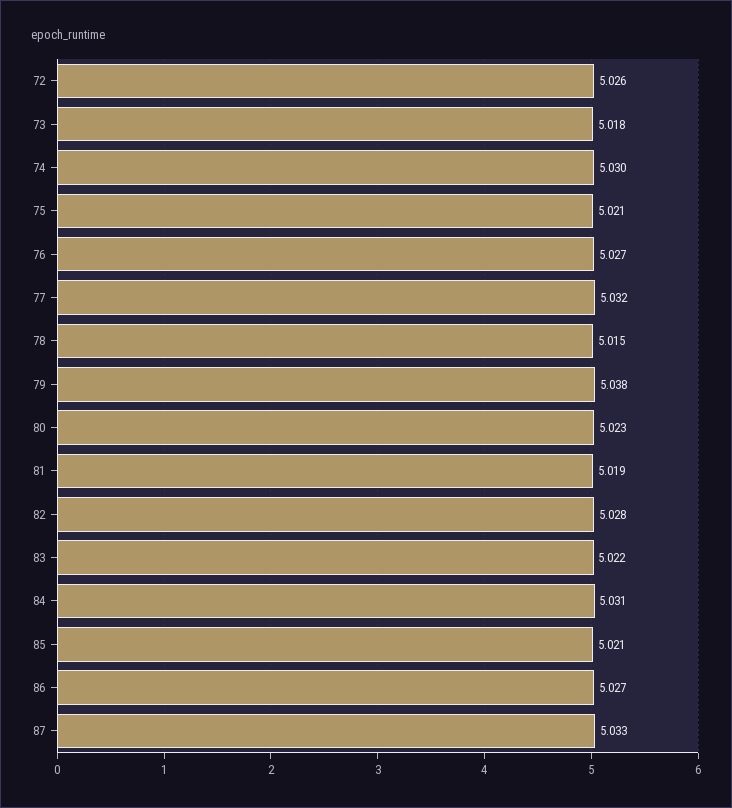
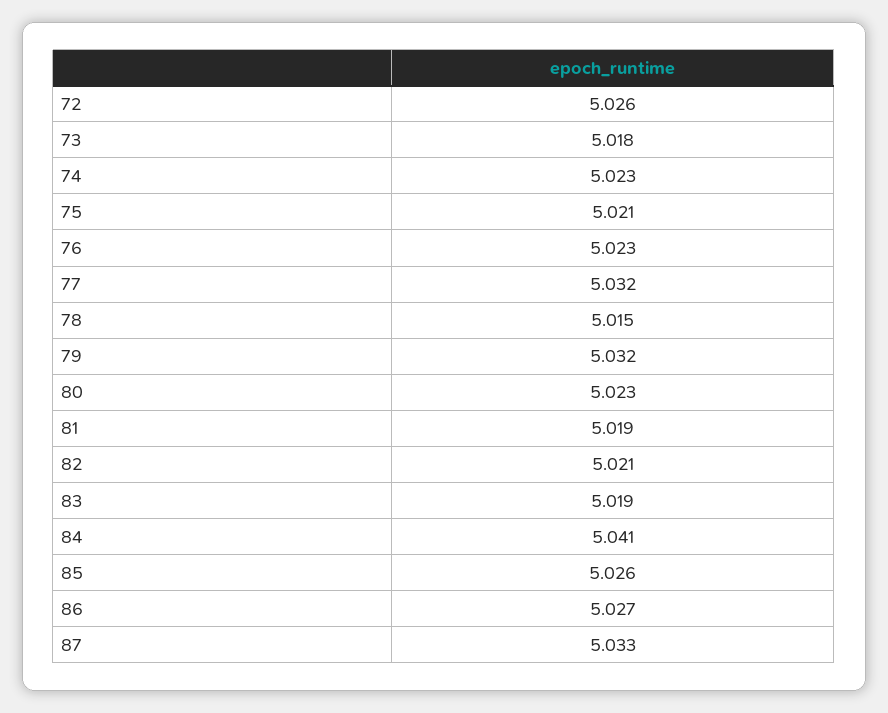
  {
    "72": 5.026,
    "73": 5.018,
-   "74": 5.03,
+   "74": 5.023,
    "75": 5.021,
-   "76": 5.027,
+   "76": 5.023,
    "77": 5.032,
    "78": 5.015,
-   "79": 5.038,
+   "79": 5.032,
    "80": 5.023,
    "81": 5.019,
-   "82": 5.028,
+   "82": 5.021,
-   "83": 5.022,
+   "83": 5.019,
-   "84": 5.031,
+   "84": 5.041,
-   "85": 5.021,
+   "85": 5.026,
    "86": 5.027,
    "87": 5.033
  }

